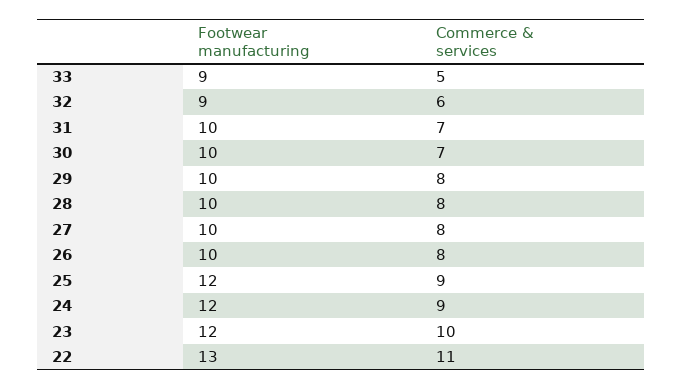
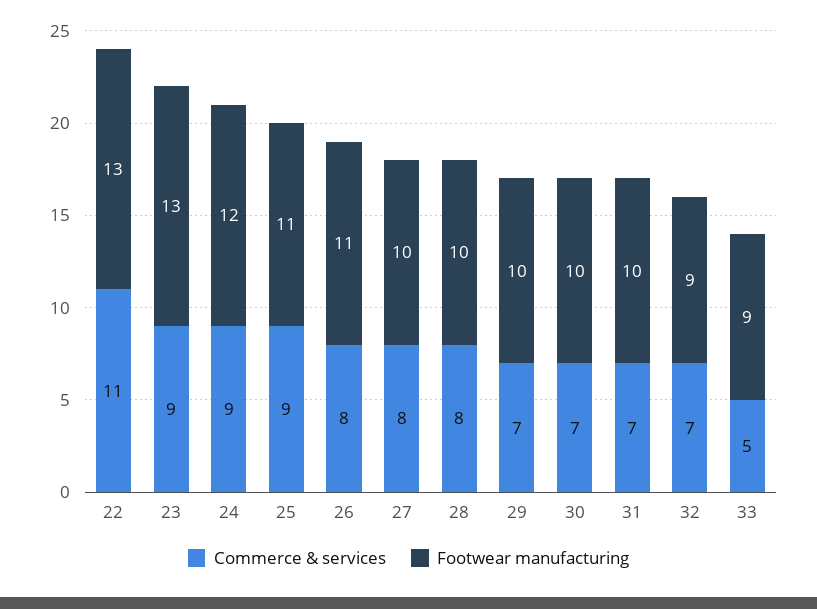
  {
    "Footwear manufacturing": {
      "33": 9,
      "32": 9,
      "31": 10,
      "30": 10,
      "29": 10,
      "28": 10,
      "27": 10,
-     "26": 10,
+     "26": 11,
-     "25": 12,
+     "25": 11,
      "24": 12,
-     "23": 12,
+     "23": 13,
      "22": 13
    },
    "Commerce & services": {
      "33": 5,
-     "32": 6,
+     "32": 7,
      "31": 7,
      "30": 7,
-     "29": 8,
+     "29": 7,
      "28": 8,
      "27": 8,
      "26": 8,
      "25": 9,
      "24": 9,
-     "23": 10,
+     "23": 9,
      "22": 11
    }
  }

